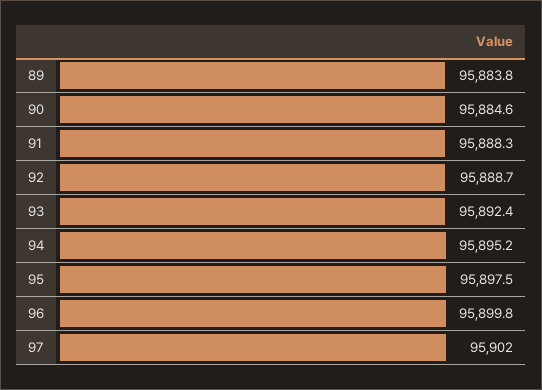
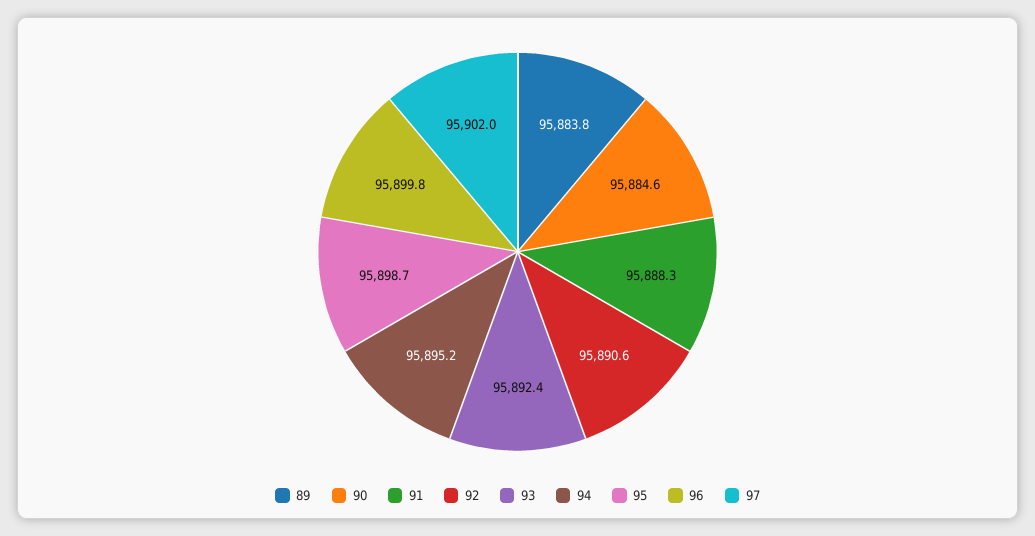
  {
    "89": 95883.8,
    "90": 95884.6,
    "91": 95888.3,
-   "92": 95888.7,
+   "92": 95890.6,
    "93": 95892.4,
    "94": 95895.2,
-   "95": 95897.5,
+   "95": 95898.7,
    "96": 95899.8,
    "97": 95902
  }

